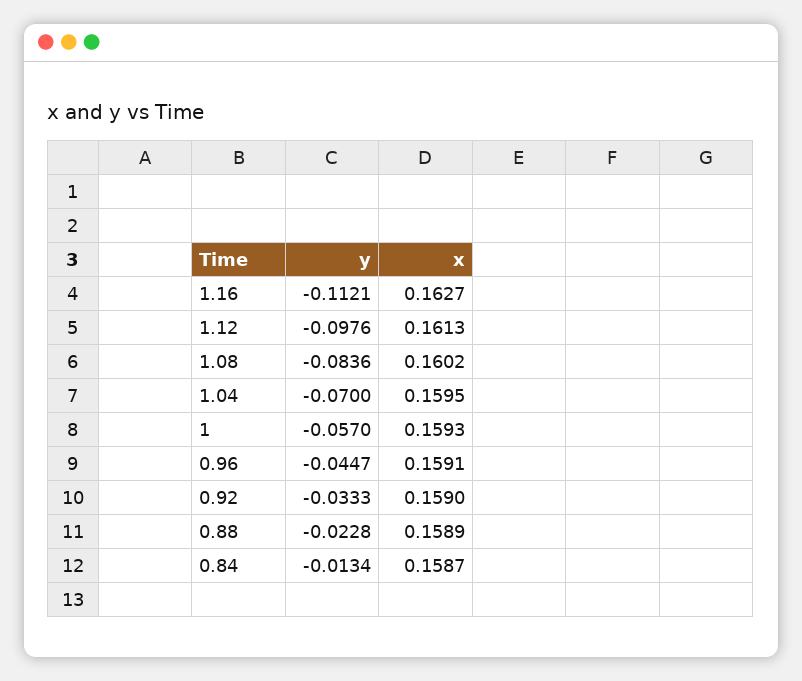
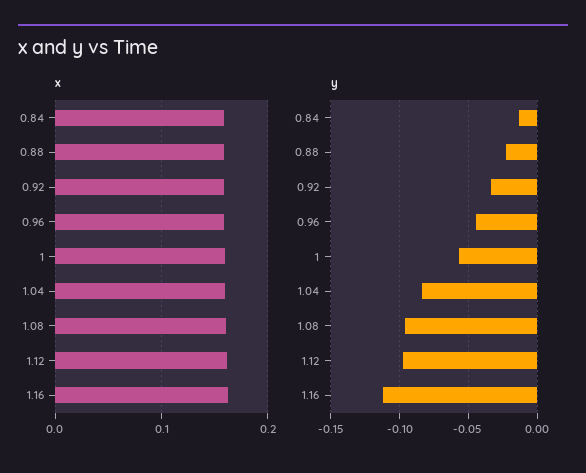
  {
    "y": {
      "1.16": -0.1121,
      "1.12": -0.0976,
-     "1.08": -0.0836,
+     "1.08": -0.095,
-     "1.04": -0.07,
+     "1.04": -0.085,
      "1": -0.057,
      "0.96": -0.0447,
      "0.92": -0.0333,
      "0.88": -0.0228,
      "0.84": -0.0134
    },
    "x": {
      "1.16": 0.1627,
      "1.12": 0.1613,
      "1.08": 0.1602,
      "1.04": 0.1595,
      "1": 0.1593,
      "0.96": 0.1591,
      "0.92": 0.159,
      "0.88": 0.1589,
      "0.84": 0.1587
    }
  }

